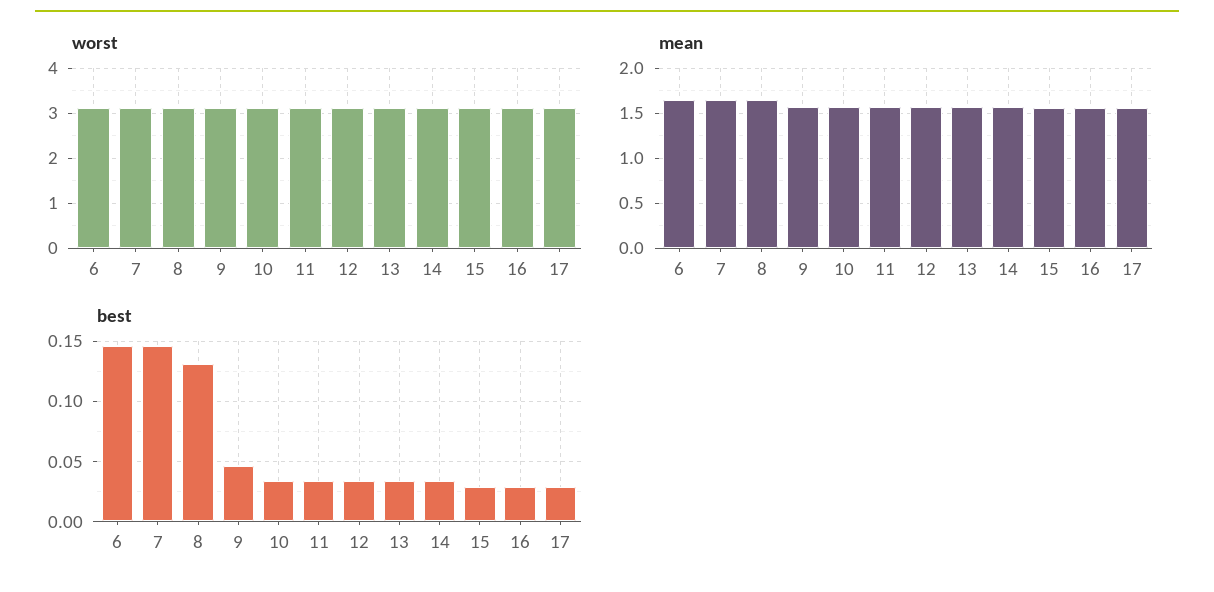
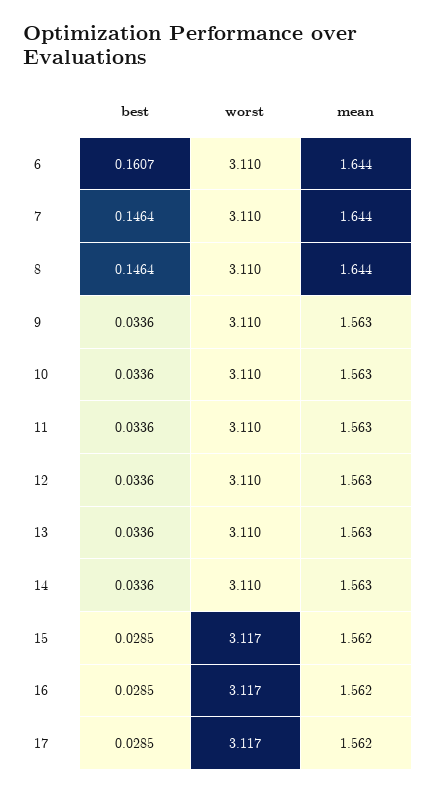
  {
    "worst": {
      "6": 3.11,
      "7": 3.11,
      "8": 3.11,
      "9": 3.11,
      "10": 3.11,
      "11": 3.11,
      "12": 3.11,
      "13": 3.11,
      "14": 3.11,
      "15": 3.117,
      "16": 3.117,
      "17": 3.117
    },
    "mean": {
      "6": 1.644,
      "7": 1.644,
      "8": 1.644,
      "9": 1.563,
      "10": 1.563,
      "11": 1.563,
      "12": 1.563,
      "13": 1.563,
      "14": 1.563,
      "15": 1.562,
      "16": 1.562,
      "17": 1.562
    },
    "best": {
-     "6": 0.145,
+     "6": 0.1607,
      "7": 0.1464,
-     "8": 0.13,
+     "8": 0.1464,
-     "9": 0.045,
+     "9": 0.0336,
      "10": 0.0336,
      "11": 0.0336,
      "12": 0.0336,
      "13": 0.0336,
      "14": 0.0336,
      "15": 0.0285,
      "16": 0.0285,
      "17": 0.0285
    }
  }

